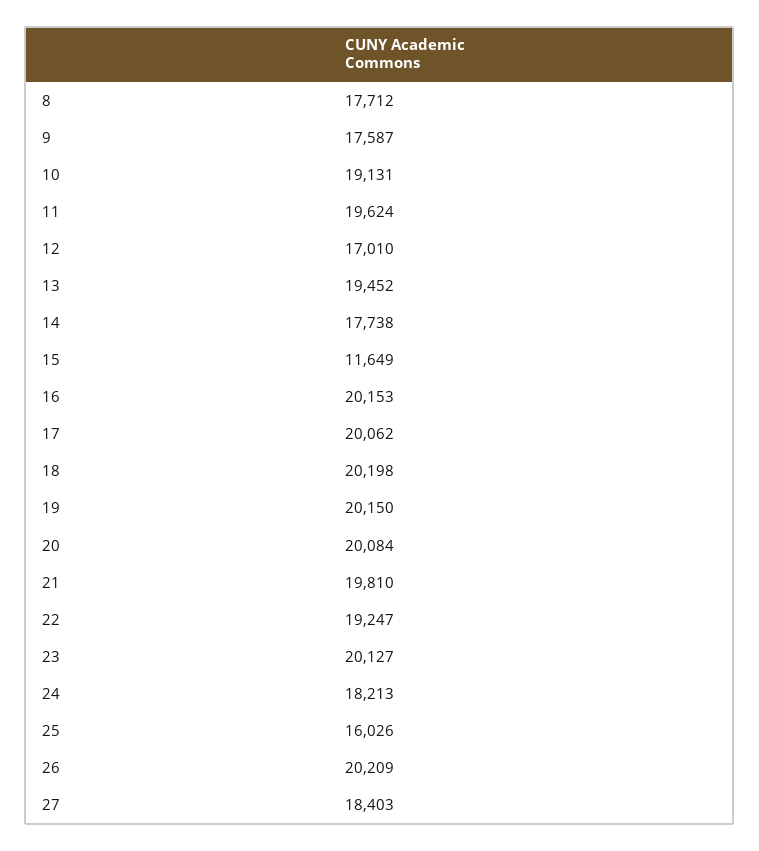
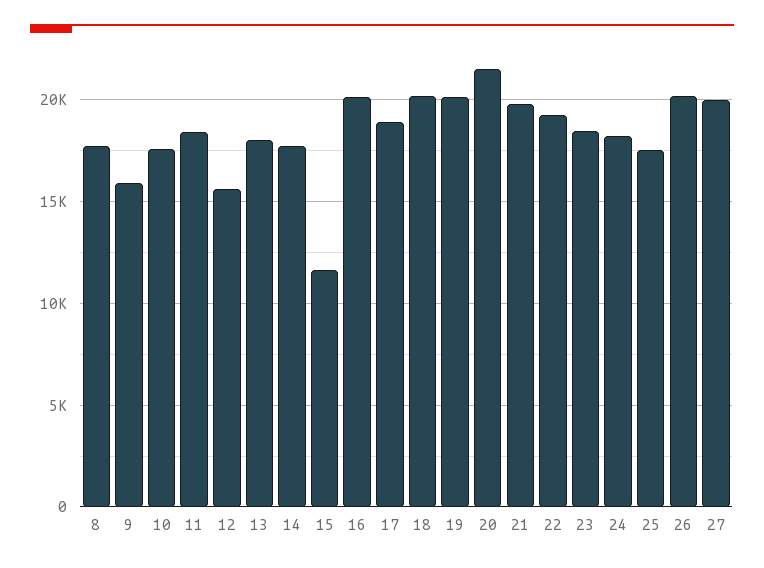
  {
    "8": 17712,
-   "9": 17587,
+   "9": 16000,
-   "10": 19131,
+   "10": 17500,
-   "11": 19624,
+   "11": 18500,
-   "12": 17010,
+   "12": 15500,
-   "13": 19452,
+   "13": 18000,
    "14": 17738,
    "15": 11649,
    "16": 20153,
-   "17": 20062,
+   "17": 19000,
    "18": 20198,
    "19": 20150,
-   "20": 20084,
+   "20": 21500,
    "21": 19810,
    "22": 19247,
-   "23": 20127,
+   "23": 18500,
    "24": 18213,
-   "25": 16026,
+   "25": 17500,
    "26": 20209,
-   "27": 18403
+   "27": 20000
  }

